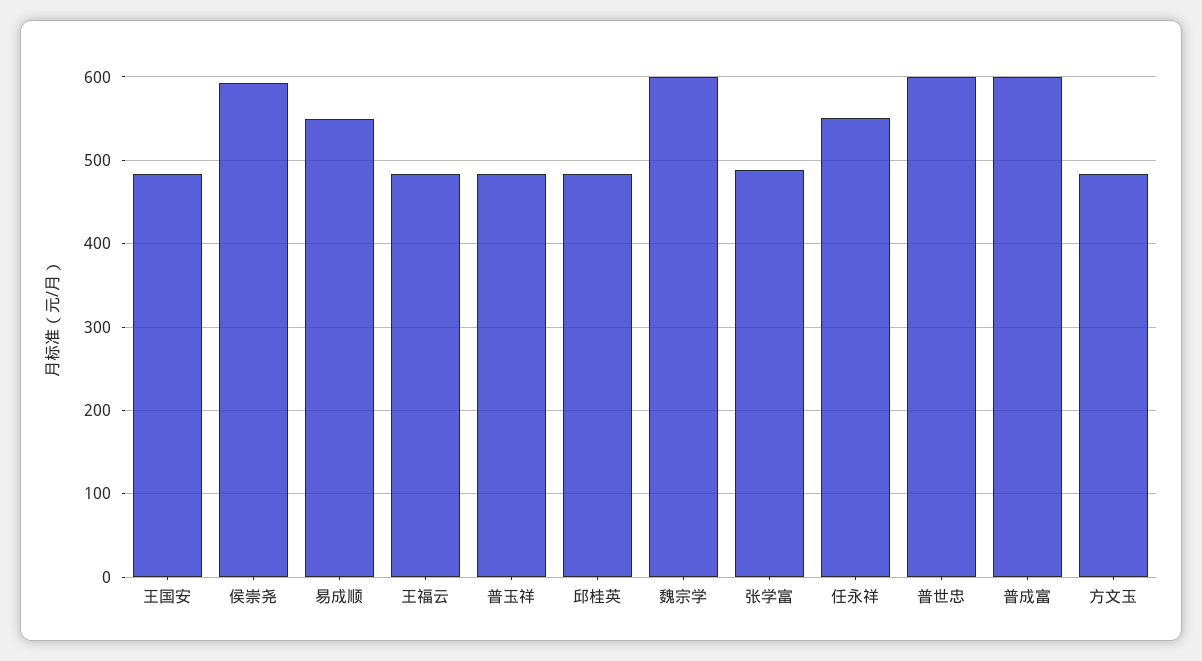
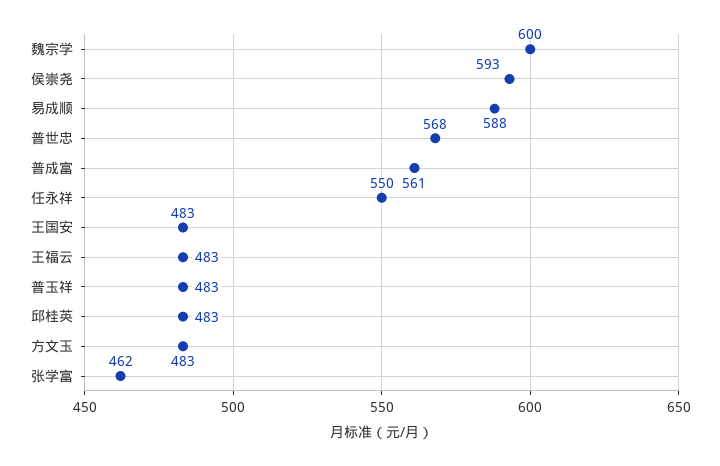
  {
    "王国安": 483,
    "侯崇尧": 593,
-   "易成顺": 550,
+   "易成顺": 588,
    "王福云": 483,
    "普玉祥": 483,
    "邱桂英": 483,
    "魏宗学": 600,
-   "张学富": 490,
+   "张学富": 462,
    "任永祥": 550,
-   "普世忠": 600,
+   "普世忠": 568,
-   "普成富": 600,
+   "普成富": 561,
    "方文玉": 483
  }

